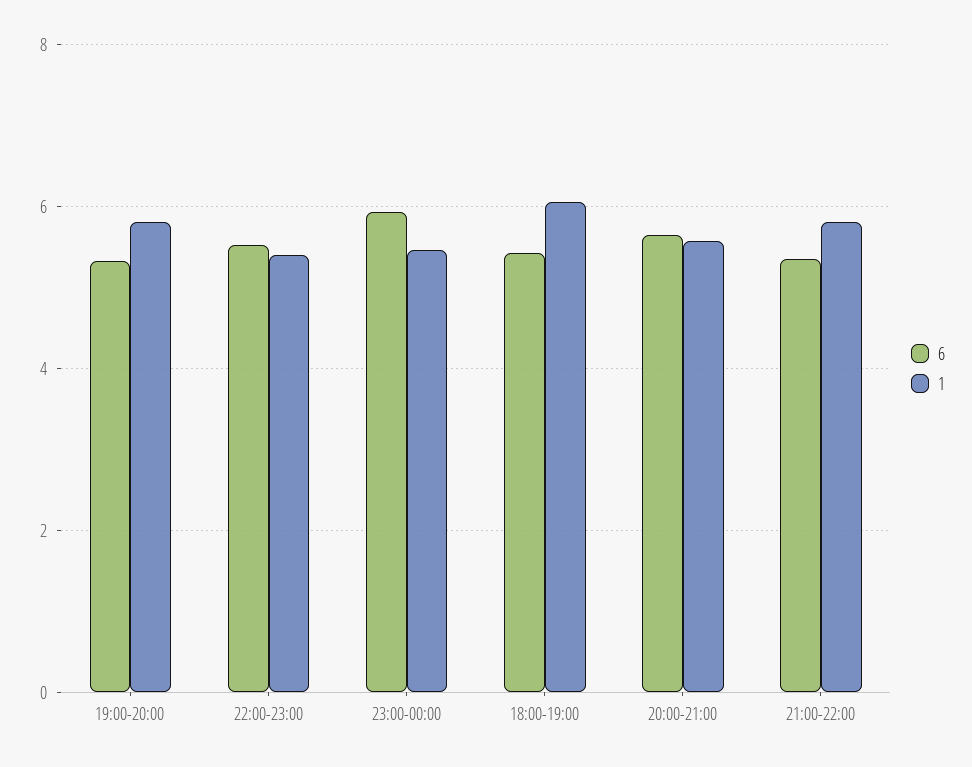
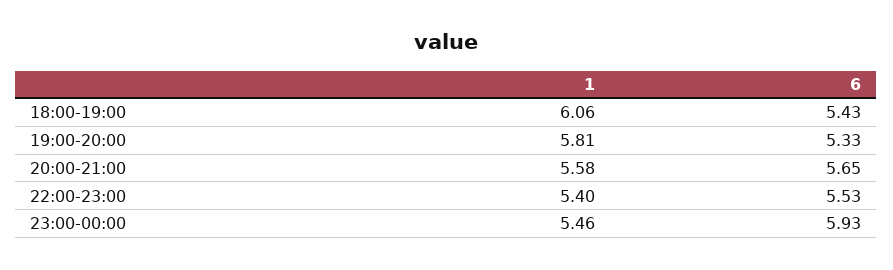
  {
    "6": {
      "19:00-20:00": 5.33,
      "22:00-23:00": 5.53,
      "23:00-00:00": 5.93,
      "18:00-19:00": 5.43,
-     "20:00-21:00": 5.65,
+     "20:00-21:00": 5.65
-     "21:00-22:00": 5.4
    },
    "1": {
      "19:00-20:00": 5.81,
      "22:00-23:00": 5.4,
      "23:00-00:00": 5.46,
      "18:00-19:00": 6.06,
-     "20:00-21:00": 5.58,
+     "20:00-21:00": 5.58
-     "21:00-22:00": 5.8
    }
  }

